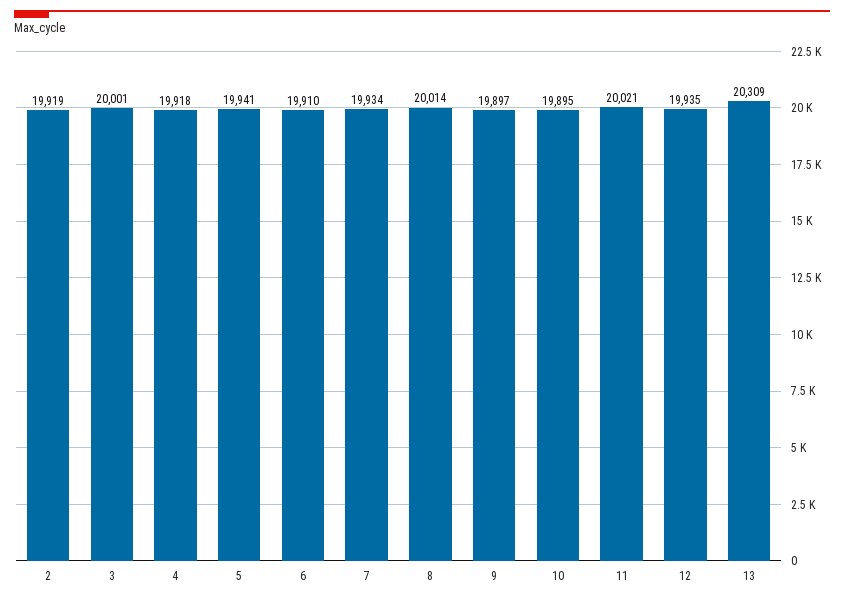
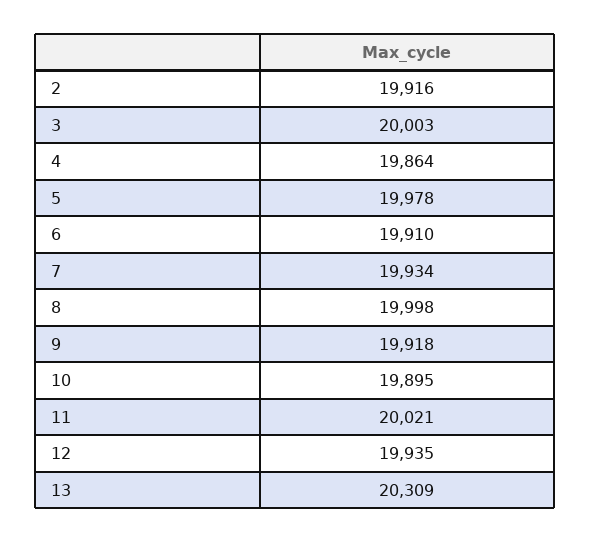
  {
-   "2": 19919,
+   "2": 19916,
-   "3": 20001,
+   "3": 20003,
-   "4": 19918,
+   "4": 19864,
-   "5": 19941,
+   "5": 19978,
    "6": 19910,
    "7": 19934,
-   "8": 20014,
+   "8": 19998,
-   "9": 19897,
+   "9": 19918,
    "10": 19895,
    "11": 20021,
    "12": 19935,
    "13": 20309
  }

